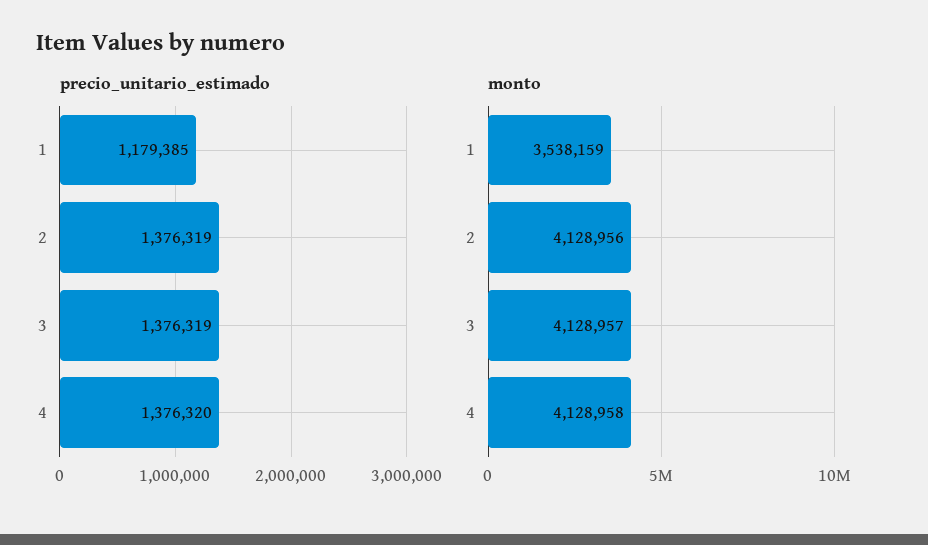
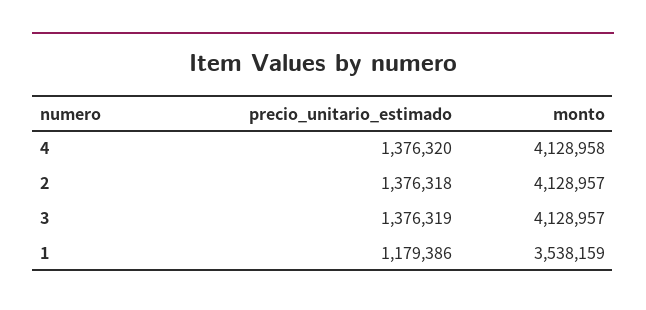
  {
    "precio_unitario_estimado": {
-     "1": 1179385,
+     "1": 1179386,
-     "2": 1376319,
+     "2": 1376318,
      "3": 1376319,
      "4": 1376320
    },
    "monto": {
      "1": 3538159,
-     "2": 4128956,
+     "2": 4128957,
      "3": 4128957,
      "4": 4128958
    }
  }

